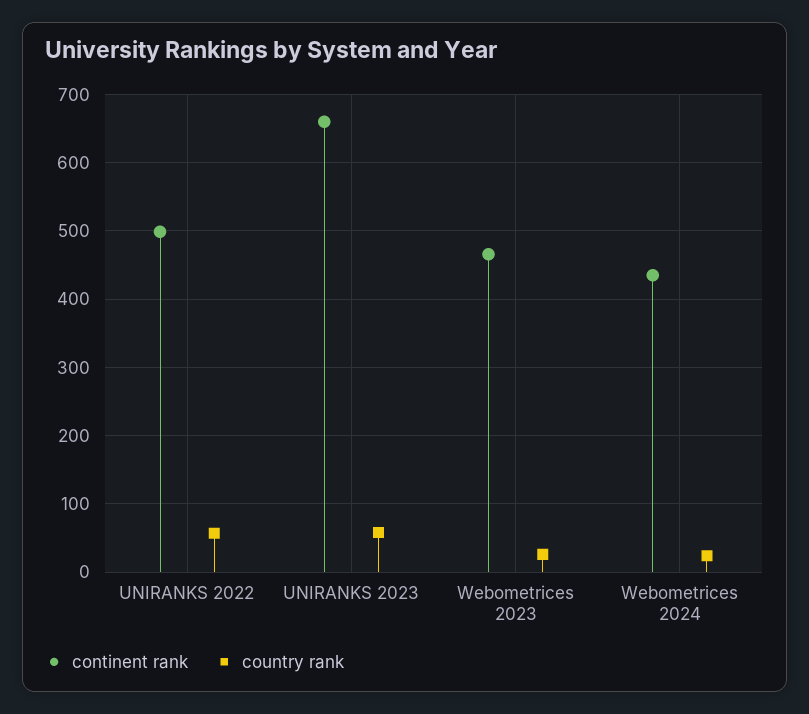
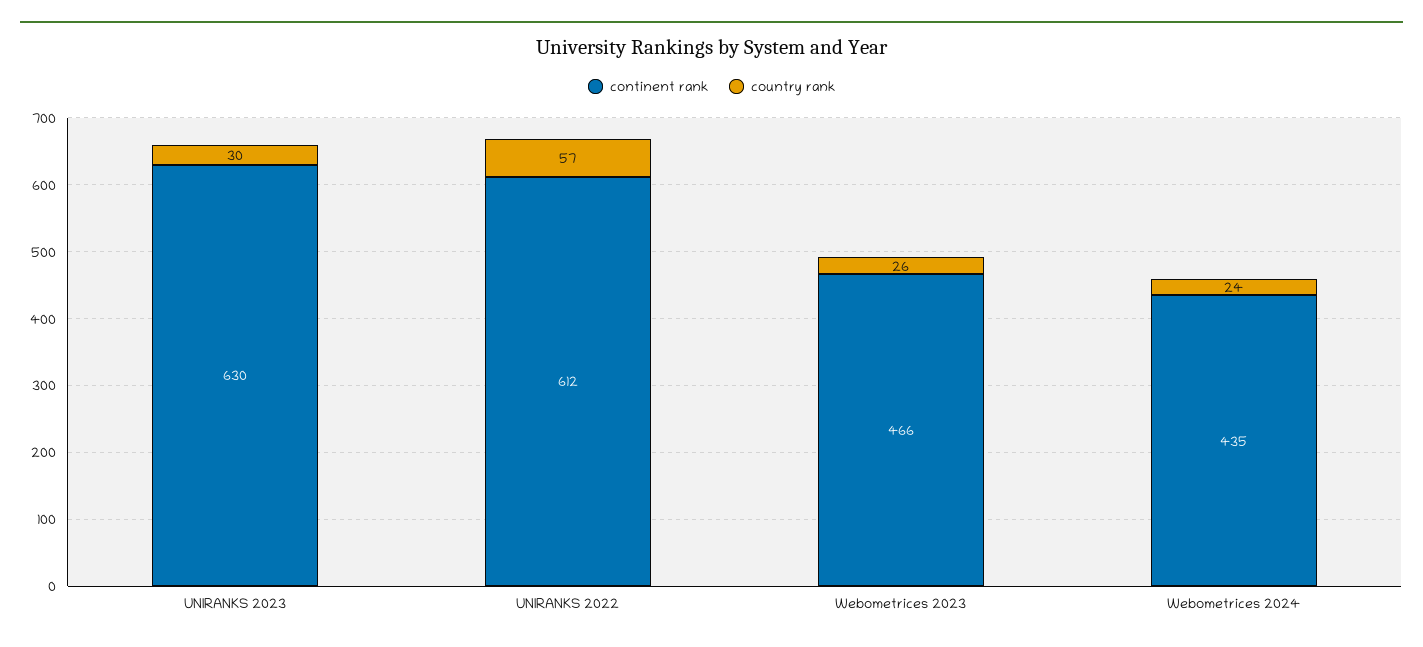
  {
    "continent rank": {
-     "UNIRANKS 2022": 500,
+     "UNIRANKS 2022": 612,
-     "UNIRANKS 2023": 660,
+     "UNIRANKS 2023": 630,
      "Webometrices 2023": 466,
      "Webometrices 2024": 435
    },
    "country rank": {
      "UNIRANKS 2022": 57,
-     "UNIRANKS 2023": 60,
+     "UNIRANKS 2023": 30,
      "Webometrices 2023": 26,
      "Webometrices 2024": 24
    }
  }

